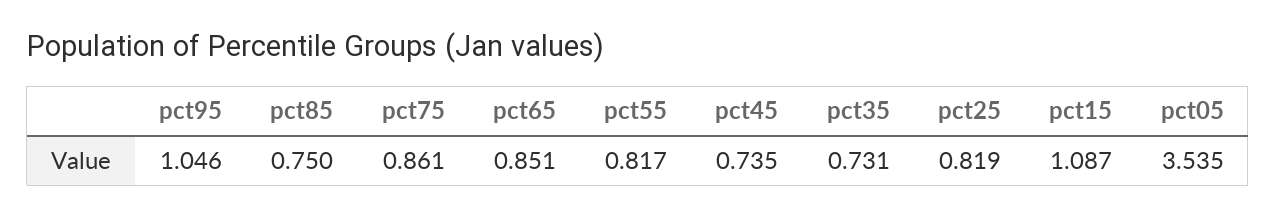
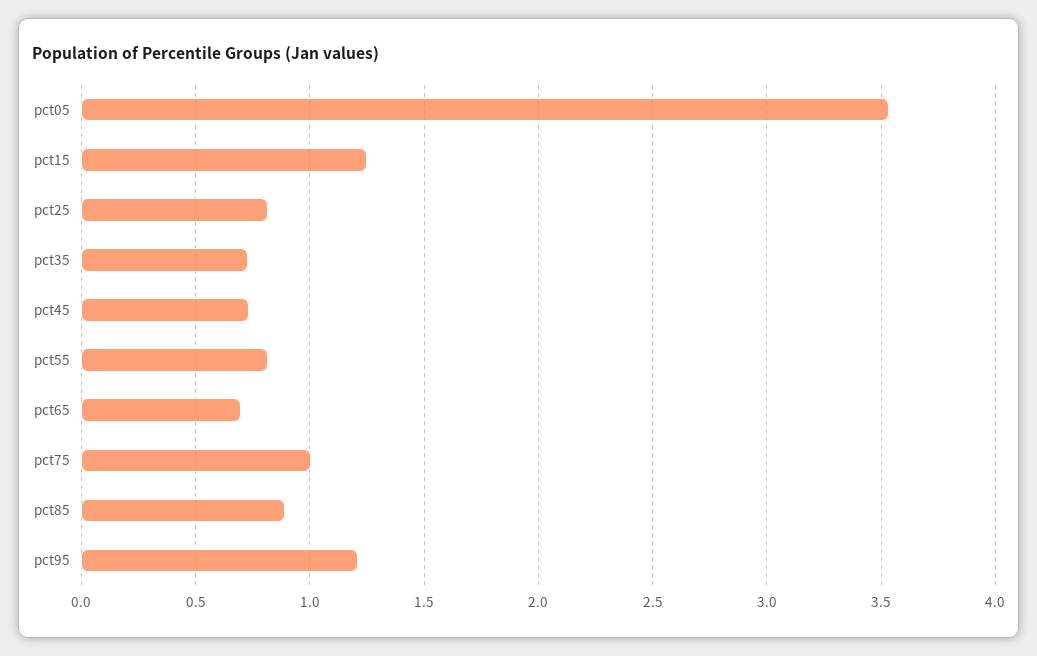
  {
-   "pct95": 1.046,
+   "pct95": 1.2,
-   "pct85": 0.75,
+   "pct85": 0.9,
-   "pct75": 0.861,
+   "pct75": 1,
-   "pct65": 0.851,
+   "pct65": 0.7,
    "pct55": 0.817,
    "pct45": 0.735,
    "pct35": 0.731,
    "pct25": 0.819,
-   "pct15": 1.087,
+   "pct15": 1.25,
    "pct05": 3.535
  }

